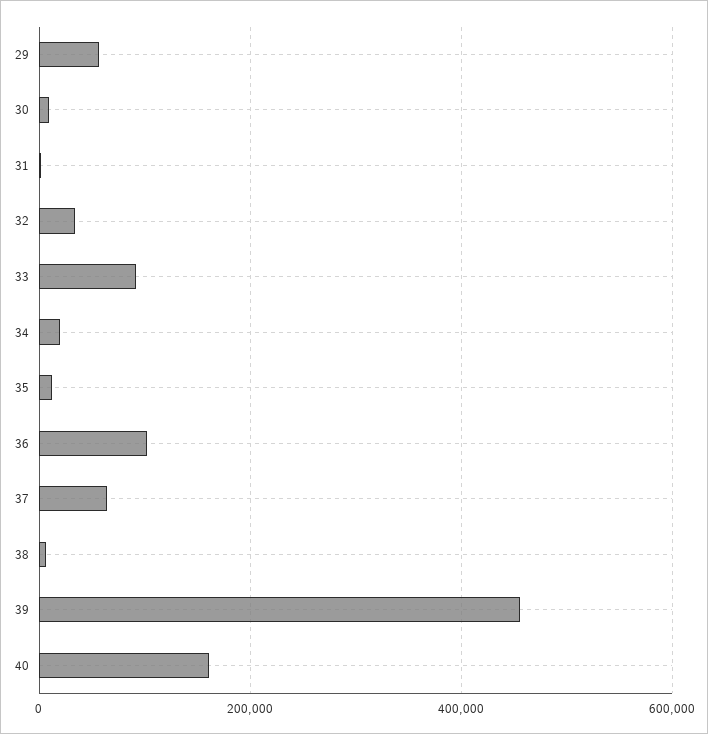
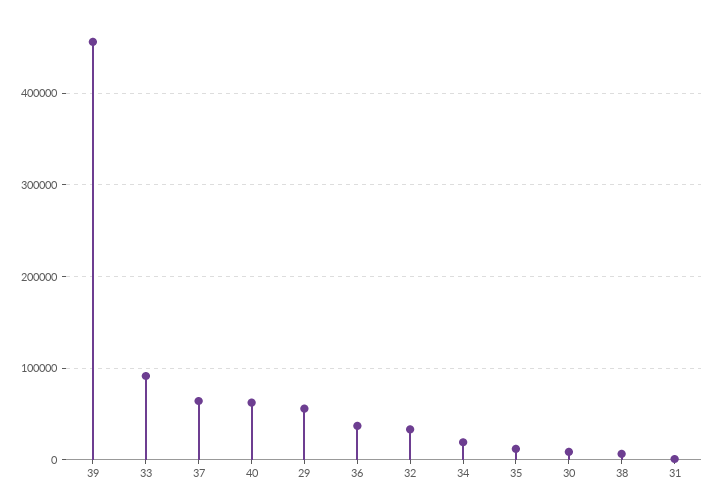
  {
    "29": 60000,
    "30": 10000,
    "31": 0,
    "32": 30000,
    "33": 90000,
    "34": 20000,
    "35": 10000,
-   "36": 100000,
+   "36": 40000,
    "37": 60000,
    "38": 10000,
    "39": 460000,
-   "40": 160000
+   "40": 60000
  }

